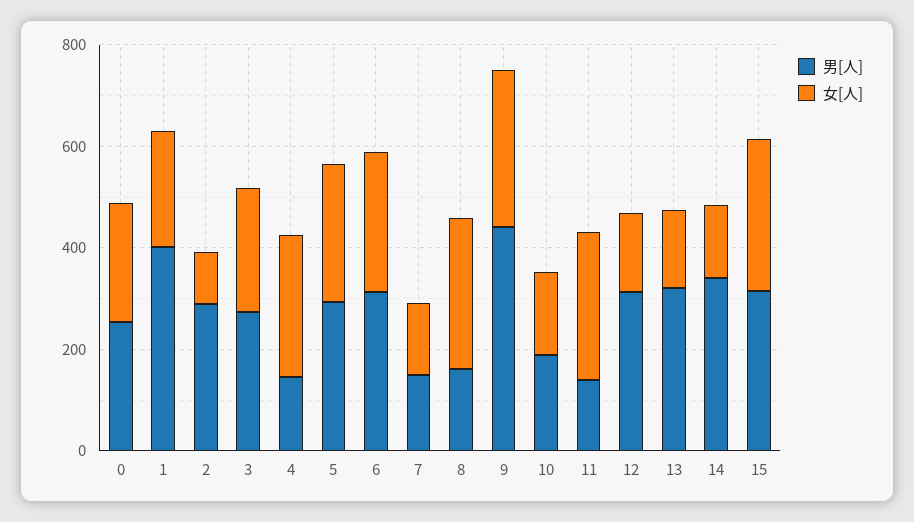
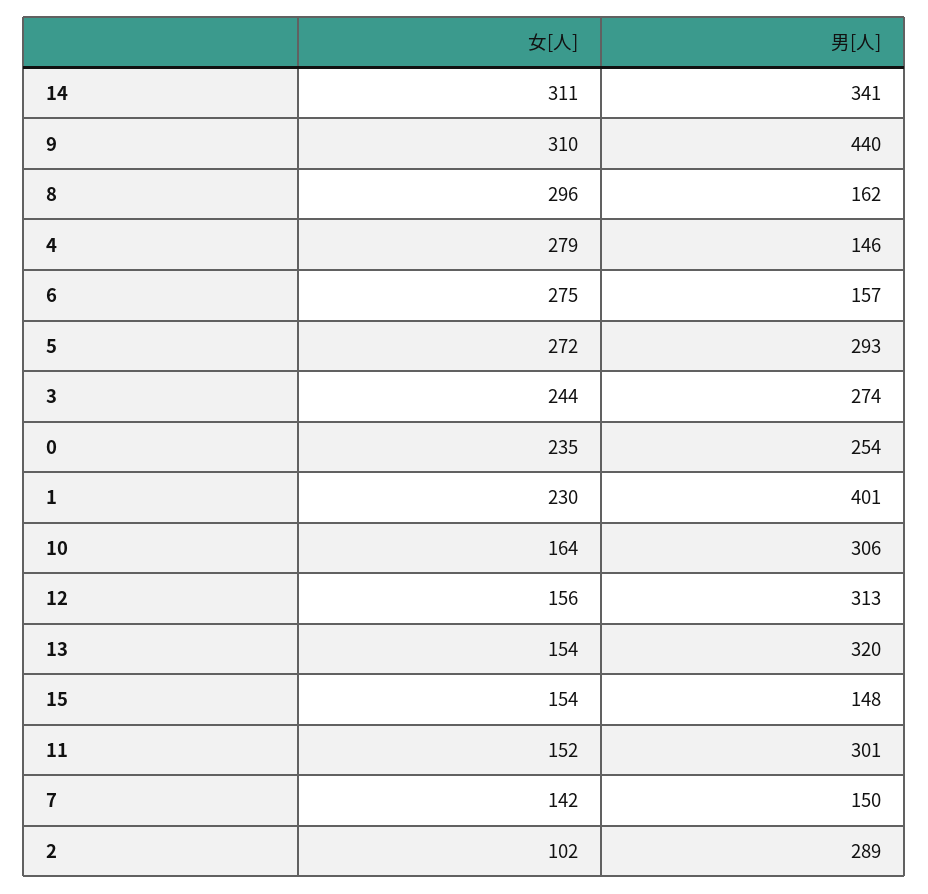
  {
    "男[人]": {
      "0": 254,
      "1": 401,
      "2": 289,
      "3": 274,
      "4": 146,
      "5": 293,
-     "6": 300,
+     "6": 157,
      "7": 150,
      "8": 162,
      "9": 440,
-     "10": 200,
+     "10": 306,
-     "11": 150,
+     "11": 301,
      "12": 313,
      "13": 320,
      "14": 341,
-     "15": 300
+     "15": 148
    },
    "女[人]": {
      "0": 235,
      "1": 230,
      "2": 102,
      "3": 244,
      "4": 279,
      "5": 272,
      "6": 275,
      "7": 142,
      "8": 296,
      "9": 310,
      "10": 164,
-     "11": 300,
+     "11": 152,
      "12": 156,
      "13": 154,
-     "14": 150,
+     "14": 311,
-     "15": 300
+     "15": 154
    }
  }

